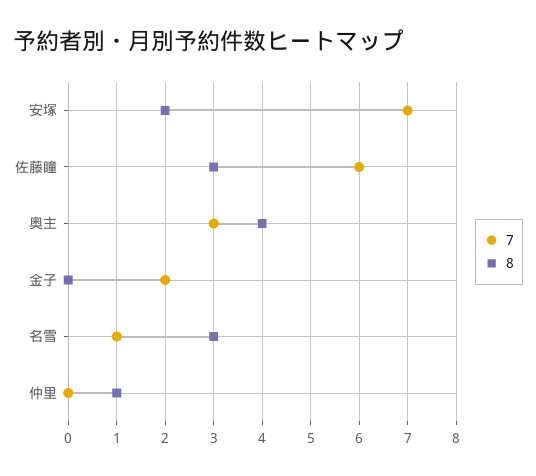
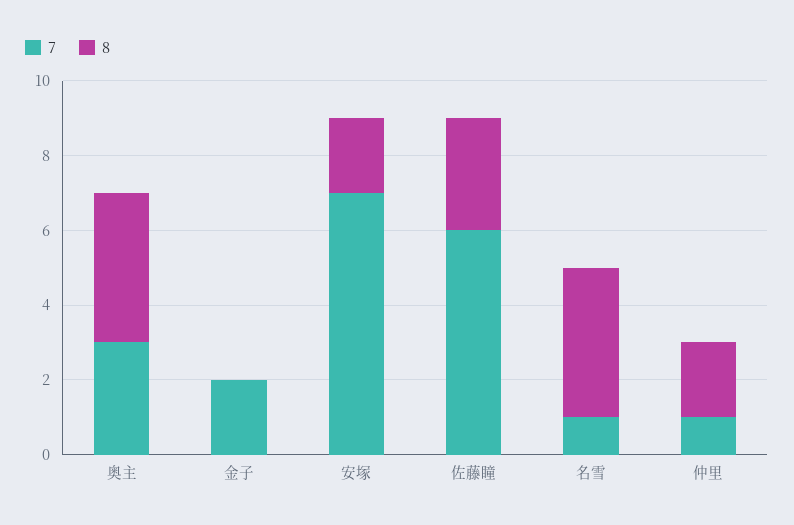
  {
    "7": {
      "安塚": 7,
      "佐藤瞳": 6,
      "奥主": 3,
      "金子": 2,
      "名雪": 1,
-     "仲里": 0
+     "仲里": 1
    },
    "8": {
      "安塚": 2,
      "佐藤瞳": 3,
      "奥主": 4,
      "金子": 0,
-     "名雪": 3,
+     "名雪": 4,
-     "仲里": 1
+     "仲里": 2
    }
  }

